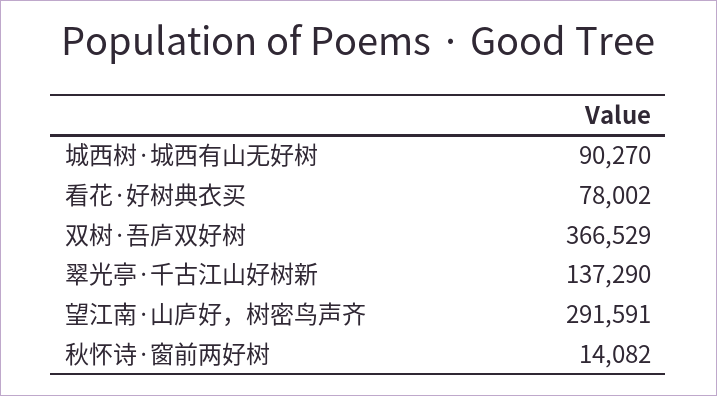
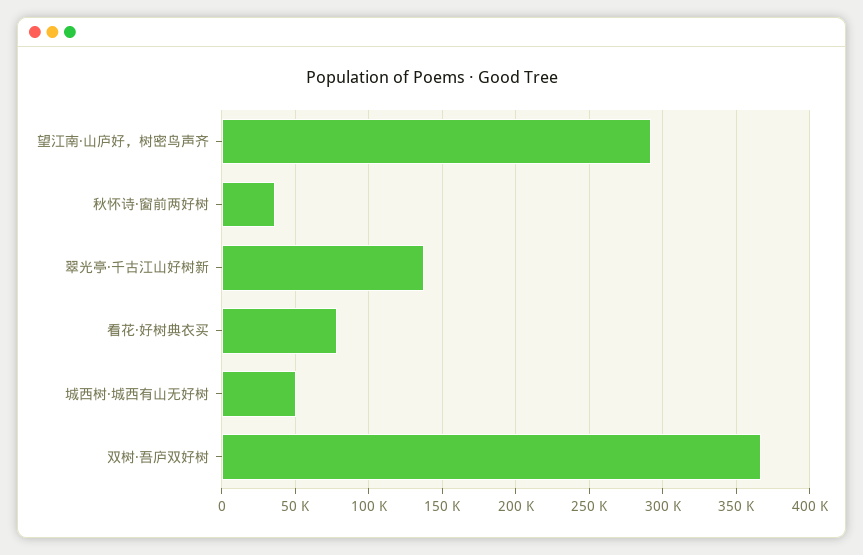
  {
-   "城西树·城西有山无好树": 90270,
+   "城西树·城西有山无好树": 50000,
    "看花·好树典衣买": 78002,
    "双树·吾庐双好树": 366529,
    "翠光亭·千古江山好树新": 137290,
    "望江南·山庐好，树密鸟声齐": 291591,
-   "秋怀诗·窗前两好树": 14082
+   "秋怀诗·窗前两好树": 35000
  }

